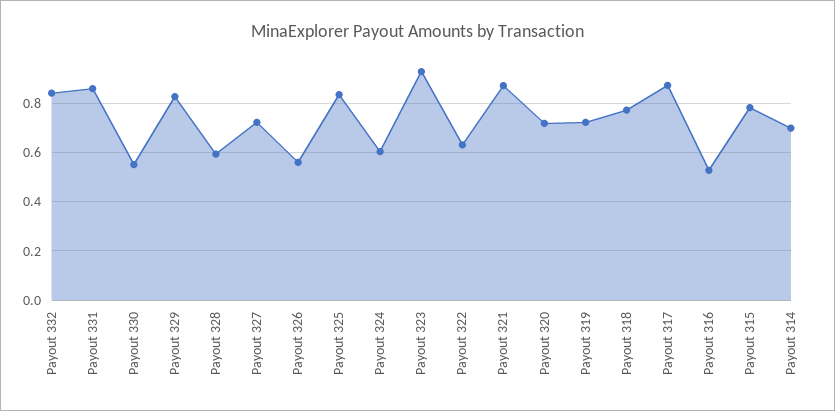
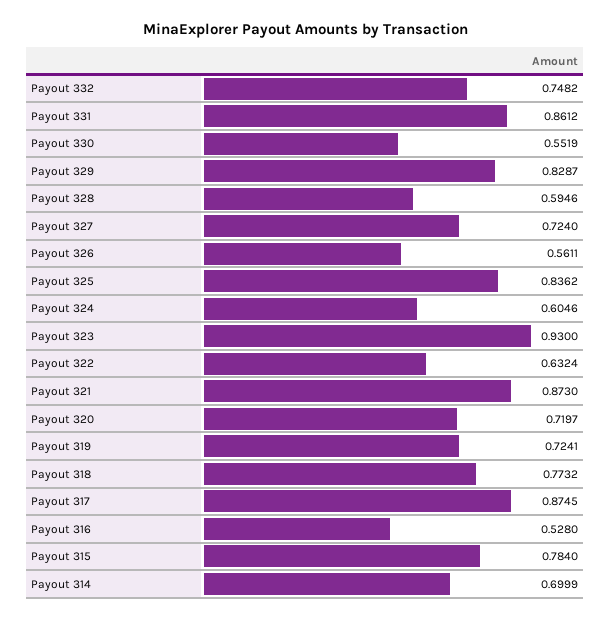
  {
-   "Payout 332": 0.85,
+   "Payout 332": 0.7482,
    "Payout 331": 0.8612,
    "Payout 330": 0.5519,
    "Payout 329": 0.8287,
    "Payout 328": 0.5946,
    "Payout 327": 0.724,
    "Payout 326": 0.5611,
    "Payout 325": 0.8362,
    "Payout 324": 0.6046,
    "Payout 323": 0.93,
    "Payout 322": 0.6324,
    "Payout 321": 0.873,
    "Payout 320": 0.7197,
    "Payout 319": 0.7241,
    "Payout 318": 0.7732,
    "Payout 317": 0.8745,
    "Payout 316": 0.528,
    "Payout 315": 0.784,
    "Payout 314": 0.6999
  }

